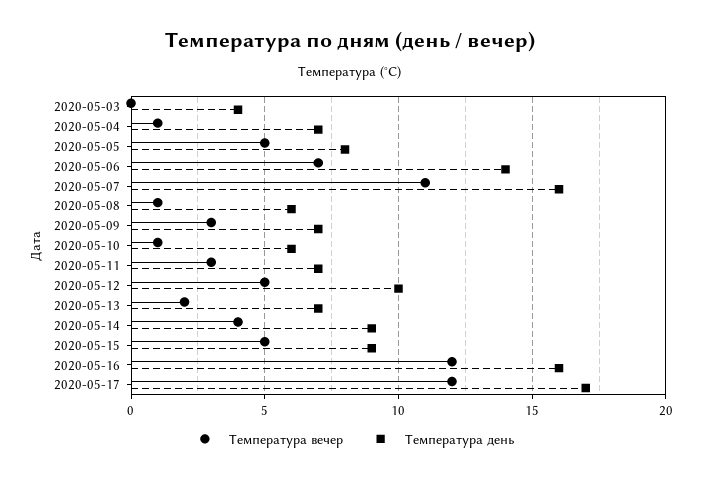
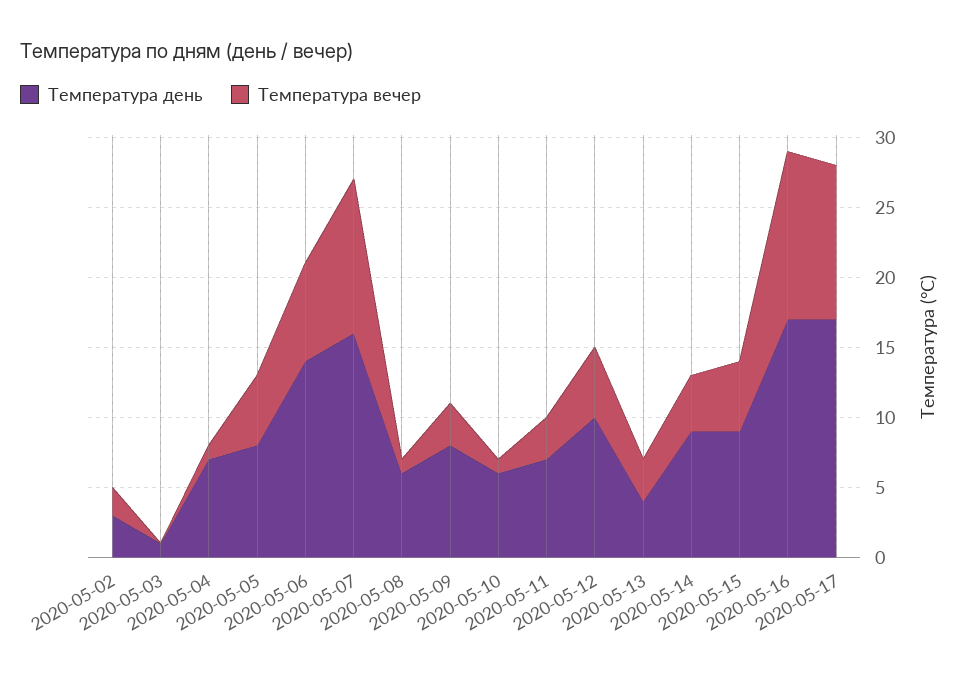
  {
    "Температура вечер": {
      "2020-05-03": 0,
      "2020-05-04": 1,
      "2020-05-05": 5,
      "2020-05-06": 7,
      "2020-05-07": 11,
      "2020-05-08": 1,
      "2020-05-09": 3,
      "2020-05-10": 1,
      "2020-05-11": 3,
      "2020-05-12": 5,
-     "2020-05-13": 2,
+     "2020-05-13": 3,
      "2020-05-14": 4,
      "2020-05-15": 5,
      "2020-05-16": 12,
-     "2020-05-17": 12
+     "2020-05-17": 11,
+     "2020-05-02": 2
    },
    "Температура день": {
-     "2020-05-03": 4,
+     "2020-05-03": 1,
      "2020-05-04": 7,
      "2020-05-05": 8,
      "2020-05-06": 14,
      "2020-05-07": 16,
      "2020-05-08": 6,
-     "2020-05-09": 7,
+     "2020-05-09": 8,
      "2020-05-10": 6,
      "2020-05-11": 7,
      "2020-05-12": 10,
-     "2020-05-13": 7,
+     "2020-05-13": 4,
      "2020-05-14": 9,
      "2020-05-15": 9,
-     "2020-05-16": 16,
+     "2020-05-16": 17,
-     "2020-05-17": 17
+     "2020-05-17": 17,
+     "2020-05-02": 3
    }
  }

